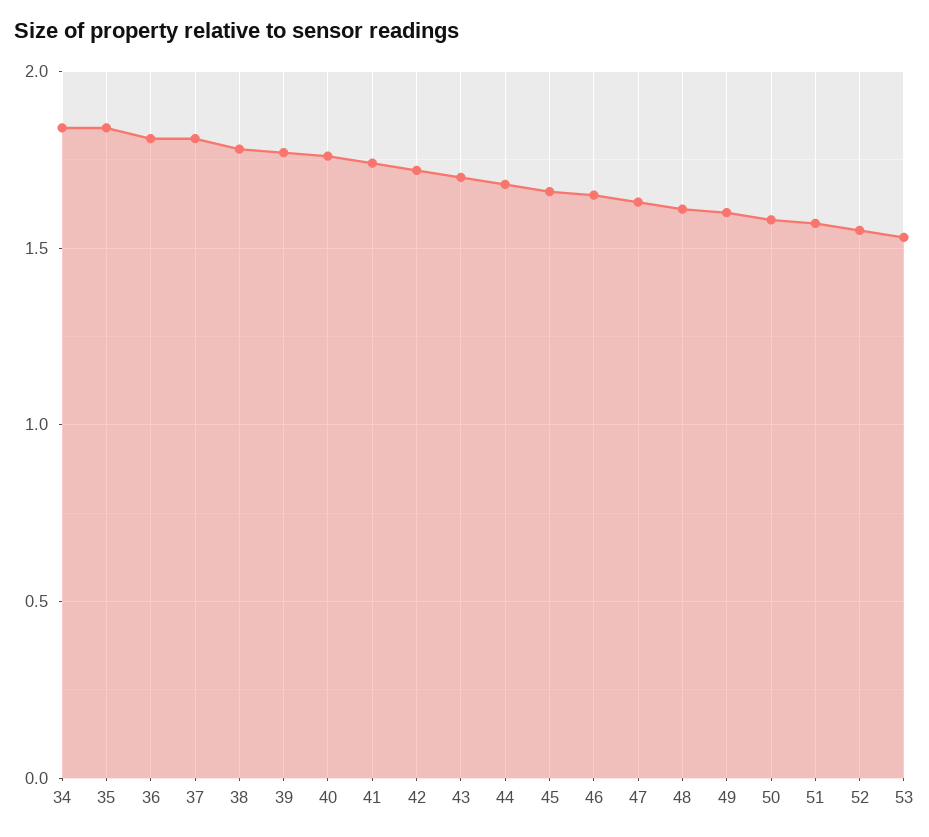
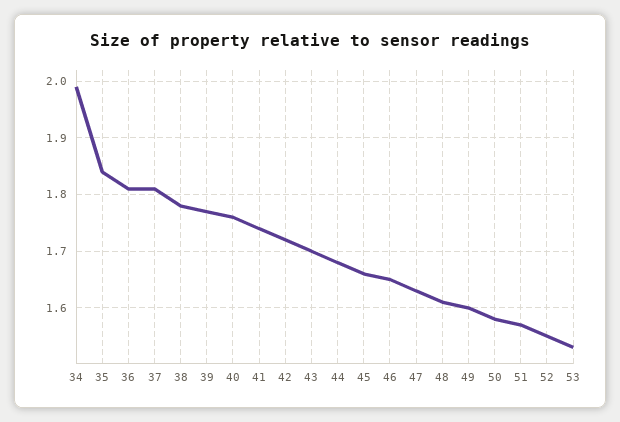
  {
-   "34": 1.85,
+   "34": 2,
    "35": 1.85,
    "36": 1.8,
    "37": 1.8,
    "38": 1.8,
    "39": 1.75,
    "40": 1.75,
    "41": 1.75,
    "42": 1.7,
    "43": 1.7,
    "44": 1.7,
    "45": 1.65,
    "46": 1.65,
    "47": 1.65,
    "48": 1.6,
    "49": 1.6,
    "50": 1.6,
    "51": 1.55,
    "52": 1.55,
    "53": 1.55
  }

